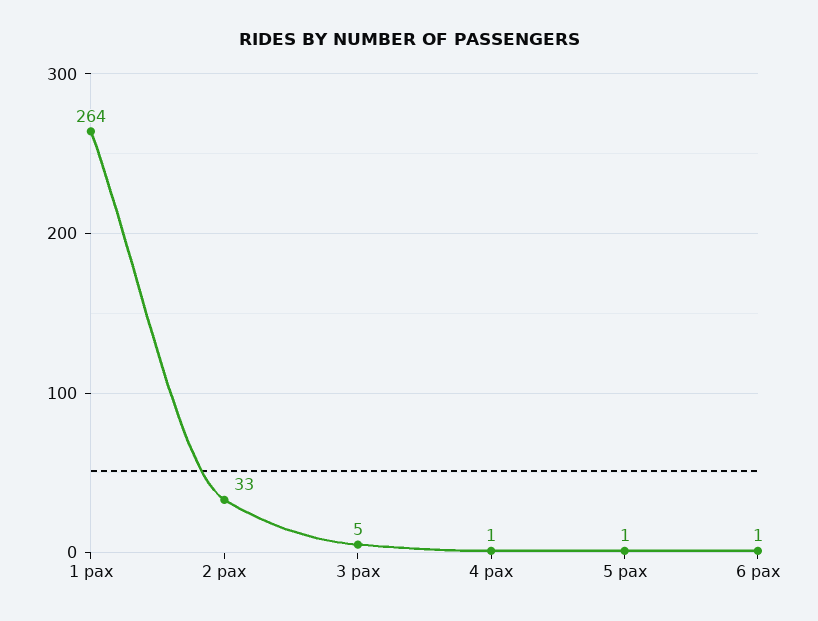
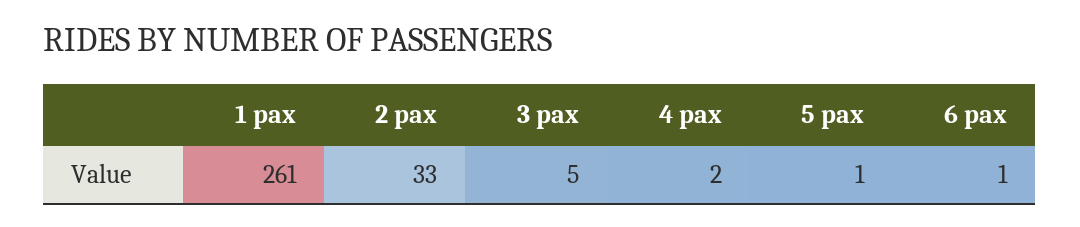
  {
-   "1 pax": 264,
+   "1 pax": 261,
    "2 pax": 33,
    "3 pax": 5,
-   "4 pax": 1,
+   "4 pax": 2,
    "5 pax": 1,
    "6 pax": 1
  }

